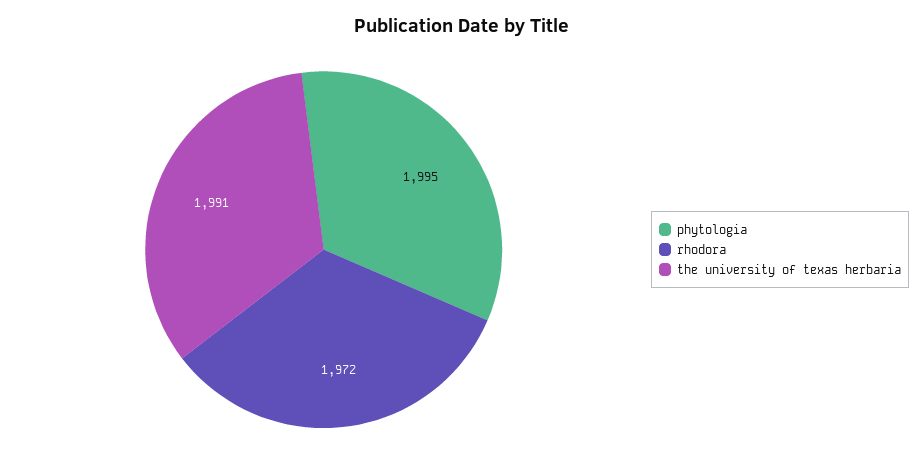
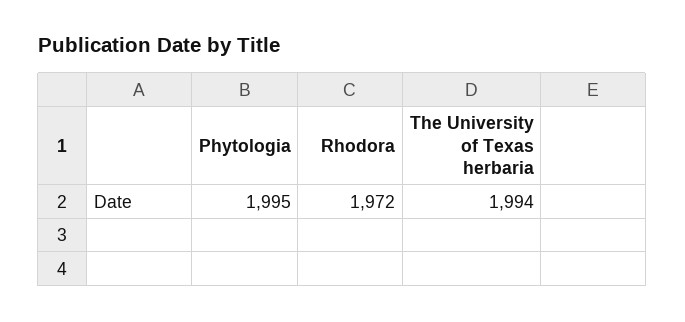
  {
    "phytologia": 1995,
    "rhodora": 1972,
-   "the university of texas herbaria": 1991
+   "the university of texas herbaria": 1994
  }

